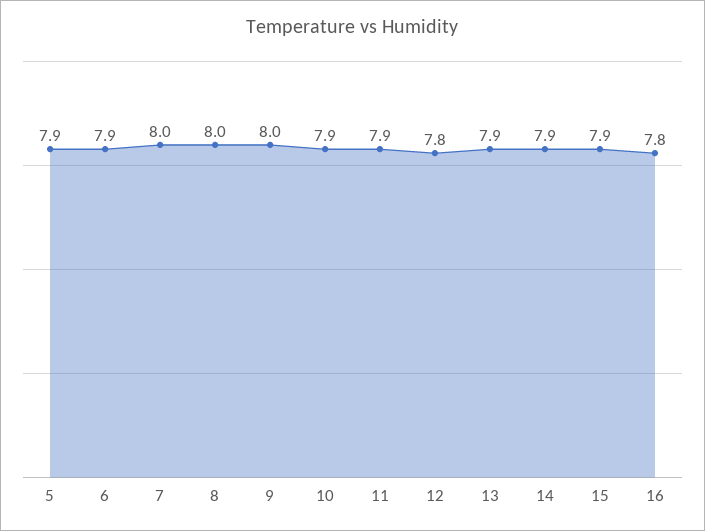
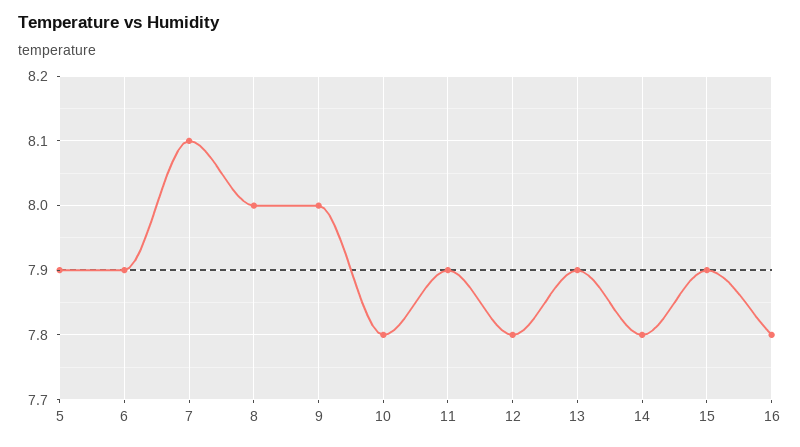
  {
    "5": 7.9,
    "6": 7.9,
-   "7": 8,
+   "7": 8.1,
    "8": 8,
    "9": 8,
-   "10": 7.9,
+   "10": 7.8,
    "11": 7.9,
    "12": 7.8,
    "13": 7.9,
-   "14": 7.9,
+   "14": 7.8,
    "15": 7.9,
    "16": 7.8
  }

